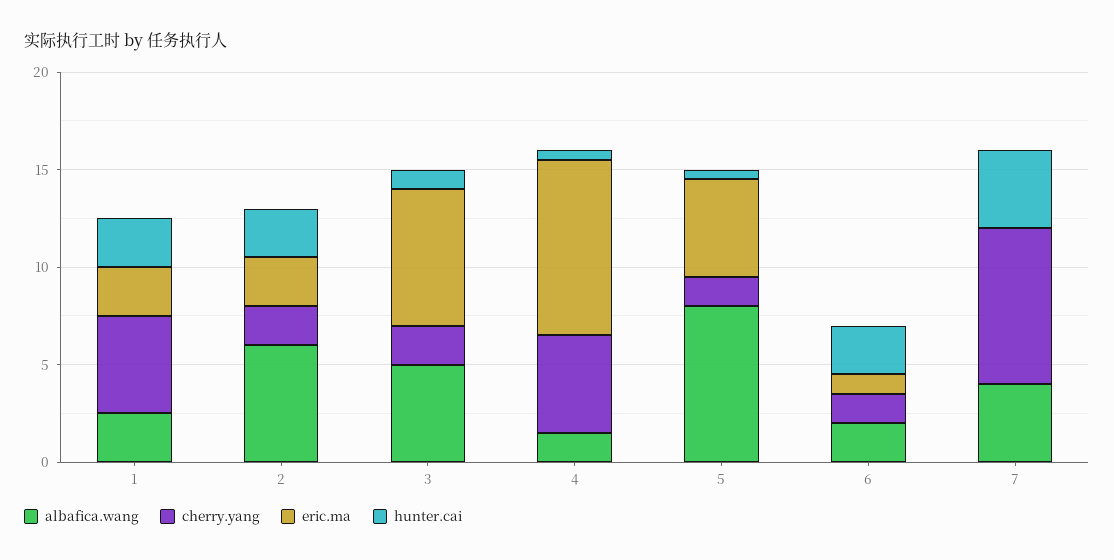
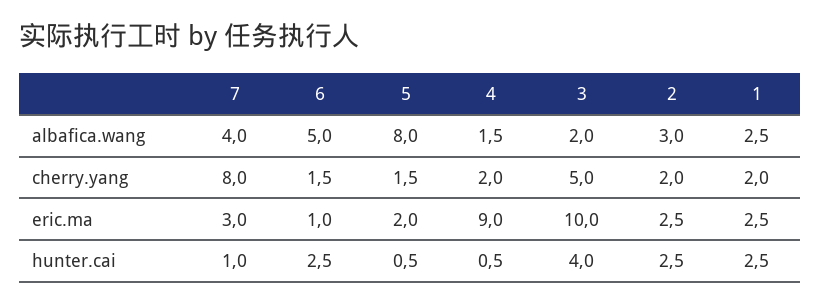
  {
    "albafica.wang": {
      "1": 2.5,
-     "2": 6,
+     "2": 3,
-     "3": 5,
+     "3": 2,
      "4": 1.5,
      "5": 8,
-     "6": 2,
+     "6": 5,
      "7": 4
    },
    "cherry.yang": {
-     "1": 5,
+     "1": 2,
      "2": 2,
-     "3": 2,
+     "3": 5,
-     "4": 5,
+     "4": 2,
      "5": 1.5,
      "6": 1.5,
      "7": 8
    },
    "eric.ma": {
      "1": 2.5,
      "2": 2.5,
-     "3": 7,
+     "3": 10,
      "4": 9,
-     "5": 5,
+     "5": 2,
      "6": 1,
-     "7": 0
+     "7": 3
    },
    "hunter.cai": {
      "1": 2.5,
      "2": 2.5,
-     "3": 1,
+     "3": 4,
      "4": 0.5,
      "5": 0.5,
      "6": 2.5,
-     "7": 4
+     "7": 1
    }
  }

